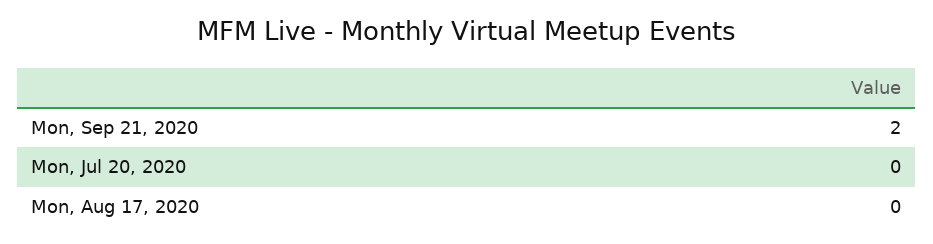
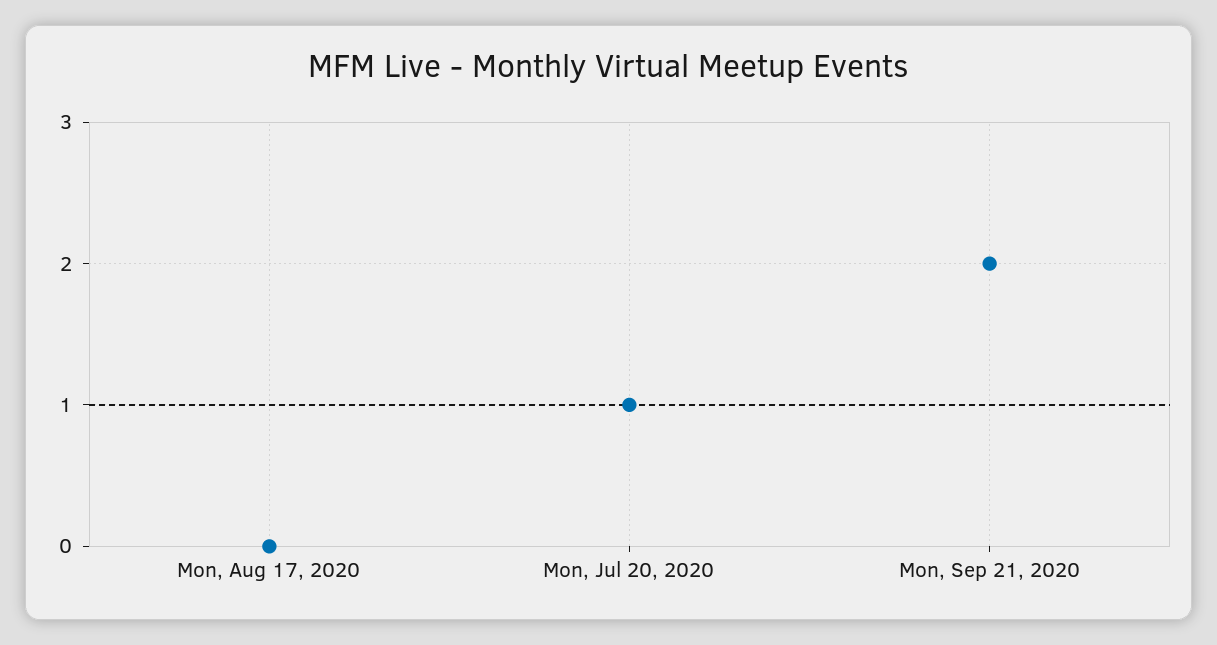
  {
    "Mon, Sep 21, 2020": 2,
-   "Mon, Jul 20, 2020": 0,
+   "Mon, Jul 20, 2020": 1,
    "Mon, Aug 17, 2020": 0
  }

